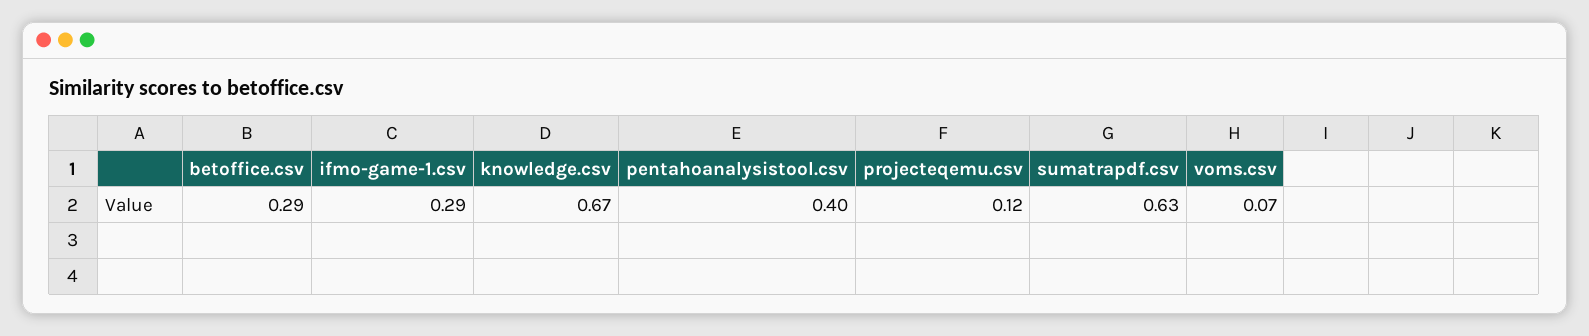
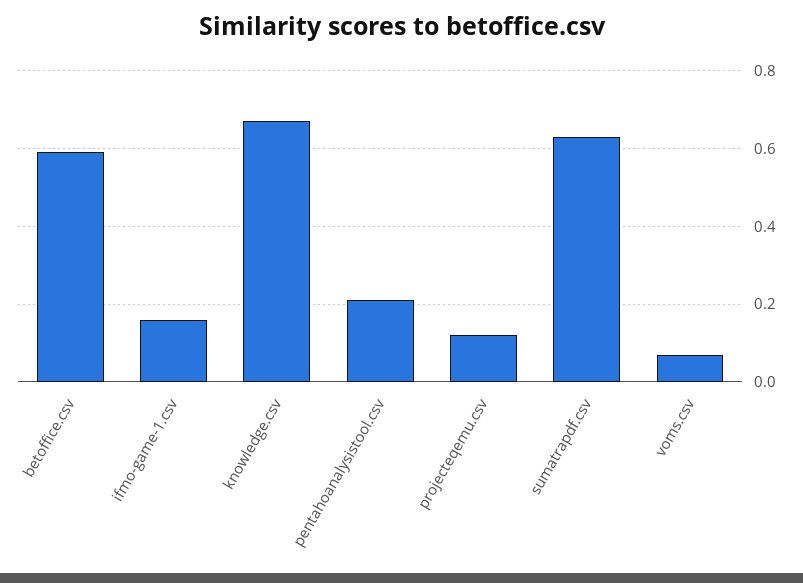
  {
-   "betoffice.csv": 0.29,
+   "betoffice.csv": 0.6,
-   "ifmo-game-1.csv": 0.29,
+   "ifmo-game-1.csv": 0.15,
    "knowledge.csv": 0.67,
-   "pentahoanalysistool.csv": 0.4,
+   "pentahoanalysistool.csv": 0.2,
    "projecteqemu.csv": 0.12,
    "sumatrapdf.csv": 0.63,
    "voms.csv": 0.07
  }

